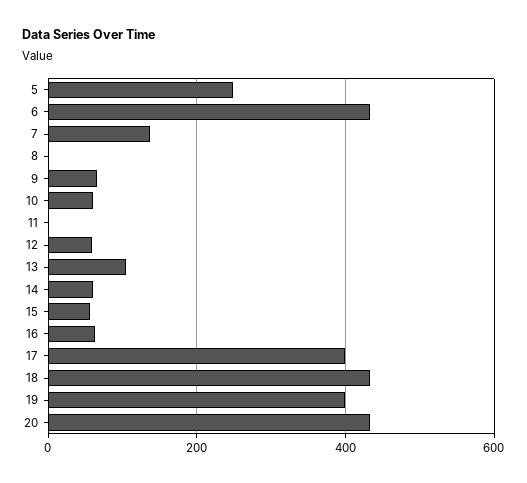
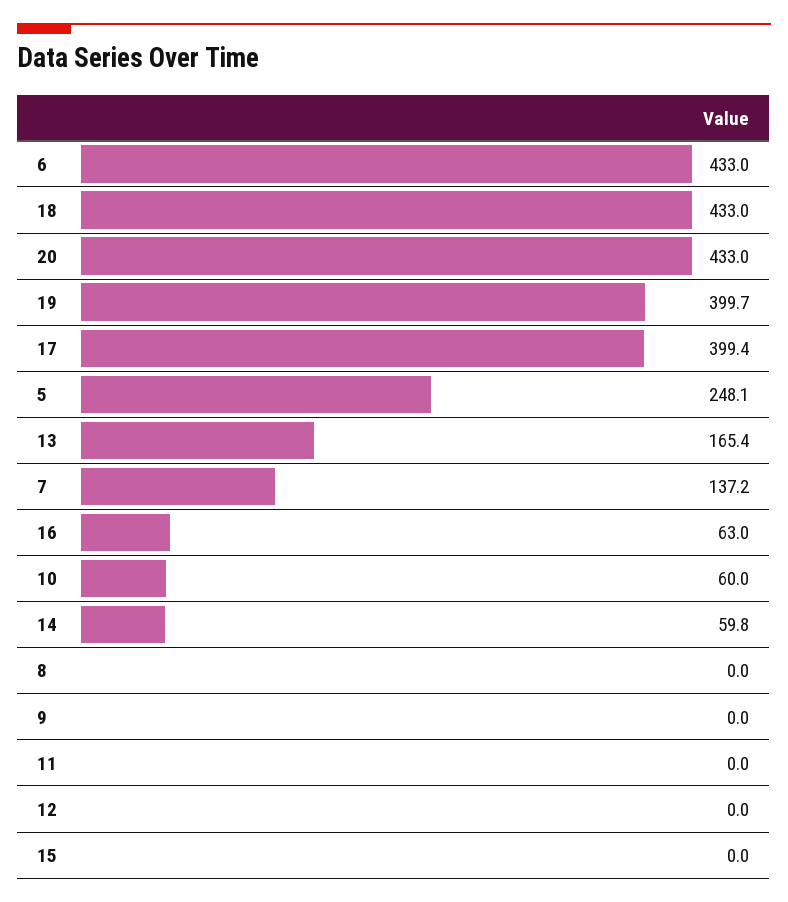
  {
    "5": 248.1,
    "6": 433,
    "7": 137.2,
    "8": 0,
-   "9": 60,
+   "9": 0,
    "10": 60,
    "11": 0,
-   "12": 60,
+   "12": 0,
-   "13": 100,
+   "13": 165.4,
    "14": 59.8,
-   "15": 60,
+   "15": 0,
    "16": 63,
    "17": 399.4,
    "18": 433,
    "19": 399.7,
    "20": 433
  }

